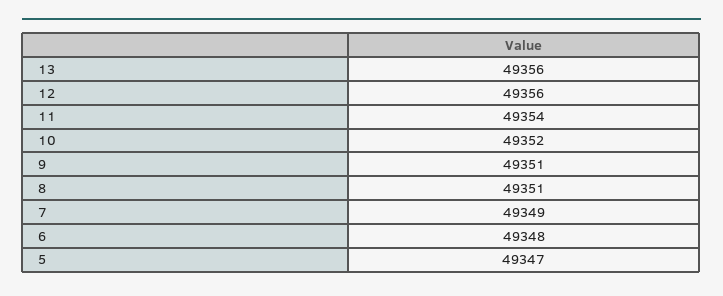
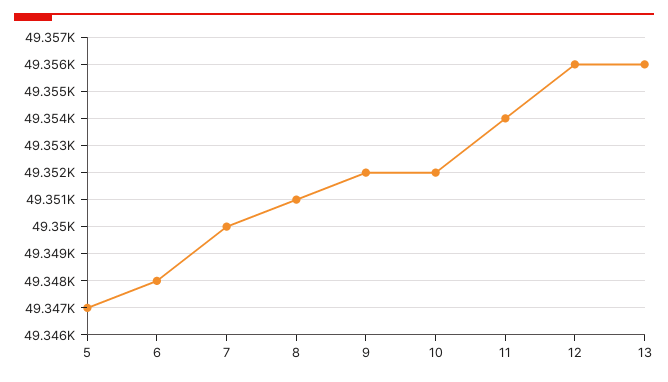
  {
    "13": 49356,
    "12": 49356,
    "11": 49354,
    "10": 49352,
-   "9": 49351,
+   "9": 49352,
    "8": 49351,
-   "7": 49349,
+   "7": 49350,
    "6": 49348,
    "5": 49347
  }

